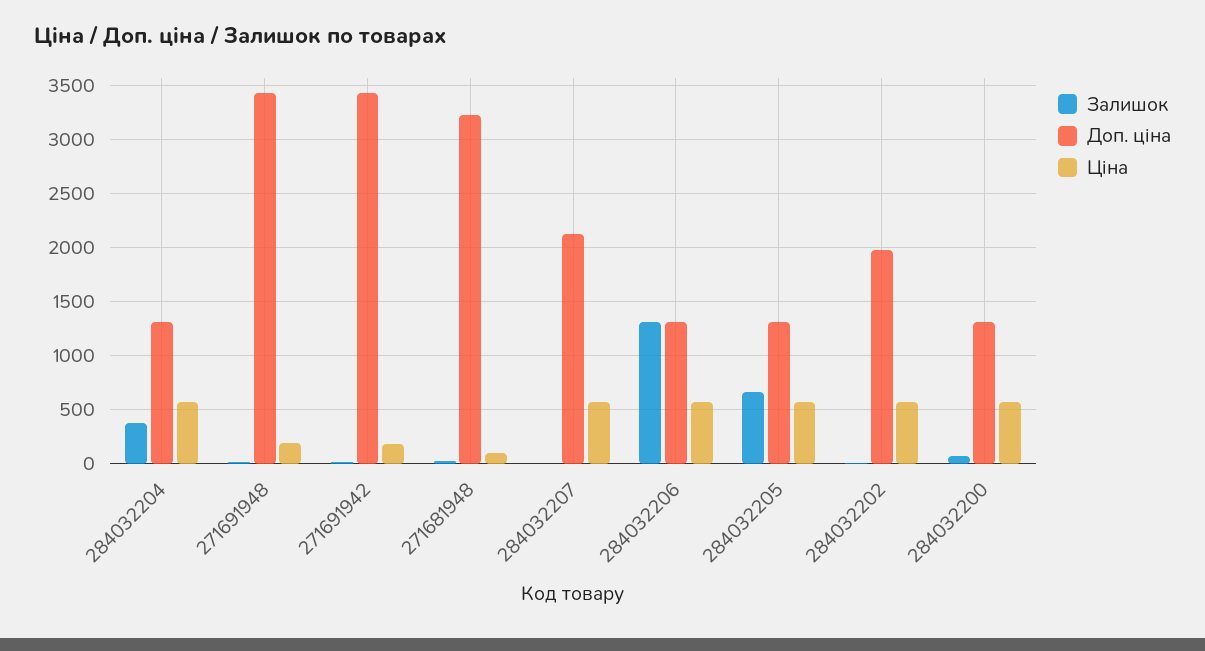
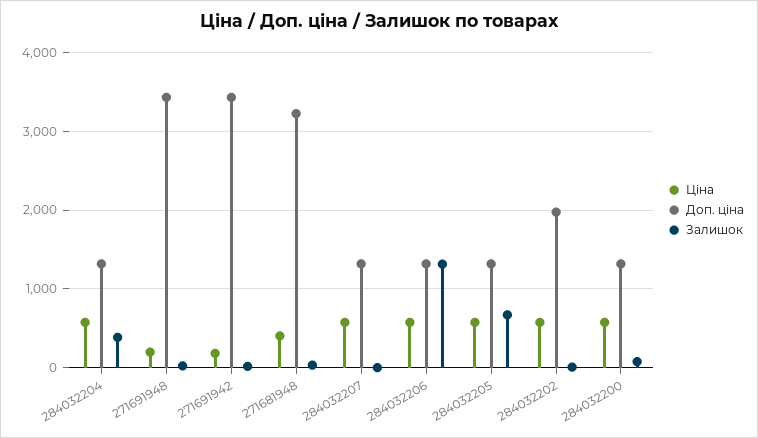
  {
    "Залишок": {
      "284032204": 400,
      "271691948": 0,
      "271691942": 0,
      "271681948": 0,
      "284032207": 0,
      "284032206": 1300,
      "284032205": 700,
      "284032202": 0,
      "284032200": 100
    },
    "Доп. ціна": {
      "284032204": 1300,
      "271691948": 3400,
      "271691942": 3400,
      "271681948": 3200,
-     "284032207": 2100,
+     "284032207": 1300,
      "284032206": 1300,
      "284032205": 1300,
      "284032202": 2000,
      "284032200": 1300
    },
    "Ціна": {
      "284032204": 600,
      "271691948": 200,
      "271691942": 200,
-     "271681948": 100,
+     "271681948": 400,
      "284032207": 600,
      "284032206": 600,
      "284032205": 600,
      "284032202": 600,
      "284032200": 600
    }
  }

